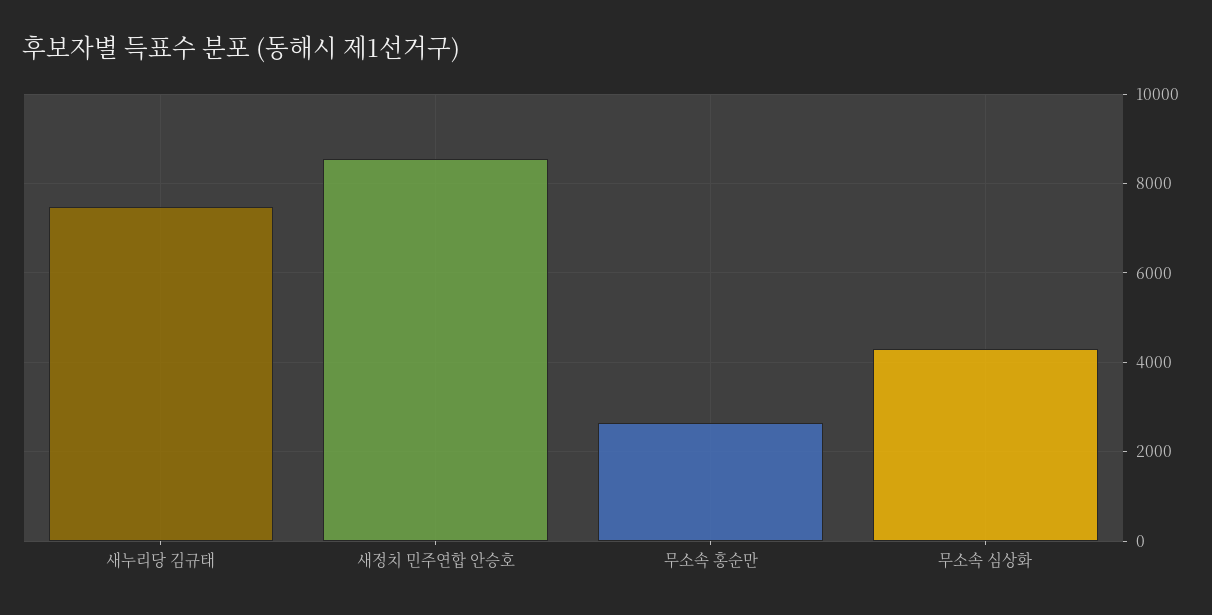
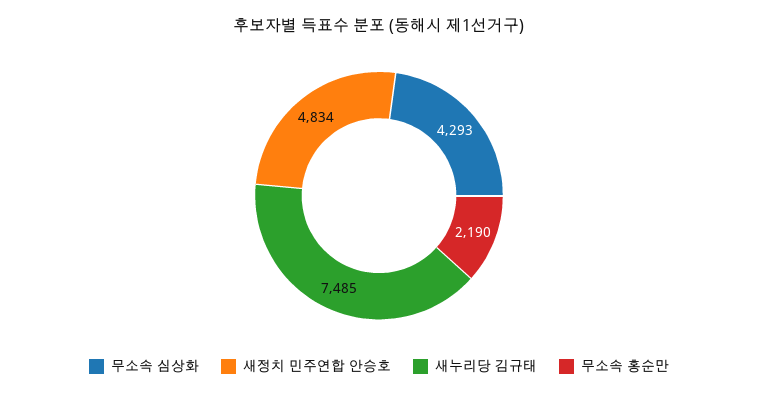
  {
    "새누리당 김규태": 7485,
-   "새정치 민주연합 안승호": 8600,
+   "새정치 민주연합 안승호": 4834,
-   "무소속 홍순만": 2600,
+   "무소속 홍순만": 2190,
    "무소속 심상화": 4293
  }

